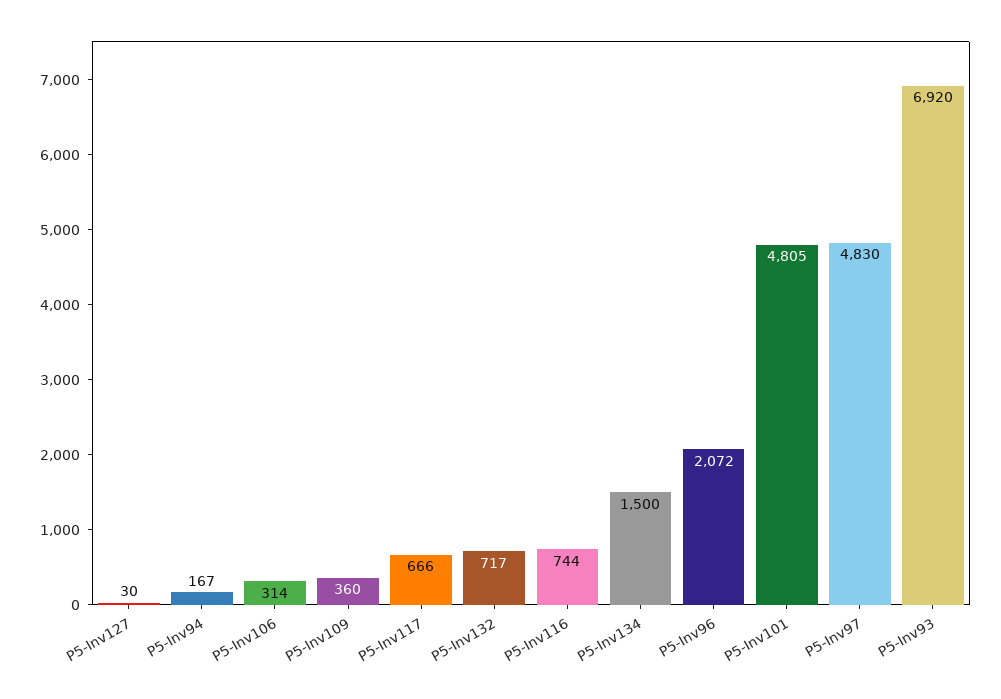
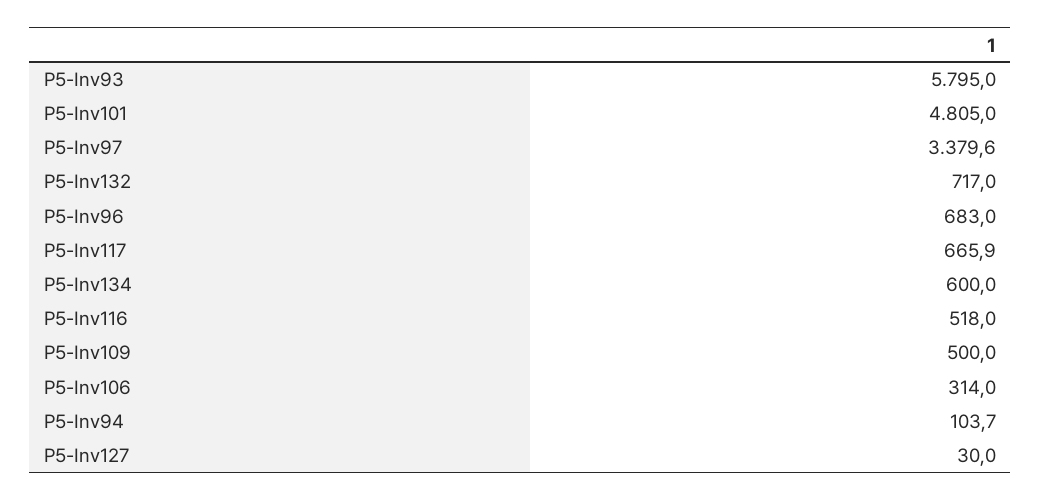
  {
    "P5-Inv127": 30,
-   "P5-Inv94": 167,
+   "P5-Inv94": 103.7,
    "P5-Inv106": 314,
-   "P5-Inv109": 360,
+   "P5-Inv109": 500,
    "P5-Inv117": 665.9,
    "P5-Inv132": 717,
-   "P5-Inv116": 744,
+   "P5-Inv116": 518,
-   "P5-Inv134": 1500,
+   "P5-Inv134": 600,
-   "P5-Inv96": 2072,
+   "P5-Inv96": 683,
    "P5-Inv101": 4805,
-   "P5-Inv97": 4830,
+   "P5-Inv97": 3379.6,
-   "P5-Inv93": 6920
+   "P5-Inv93": 5795
  }

